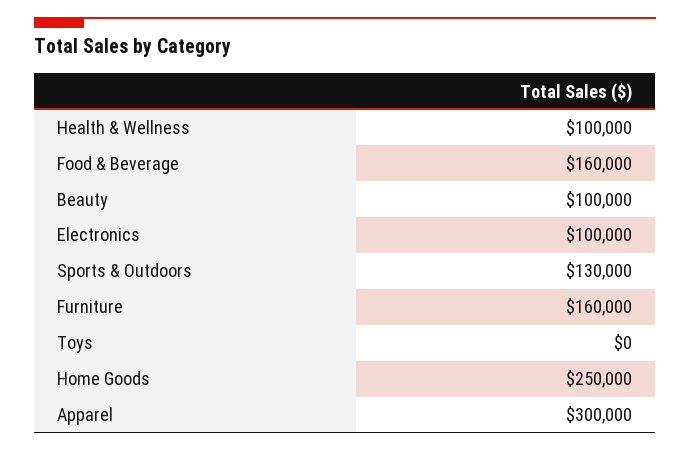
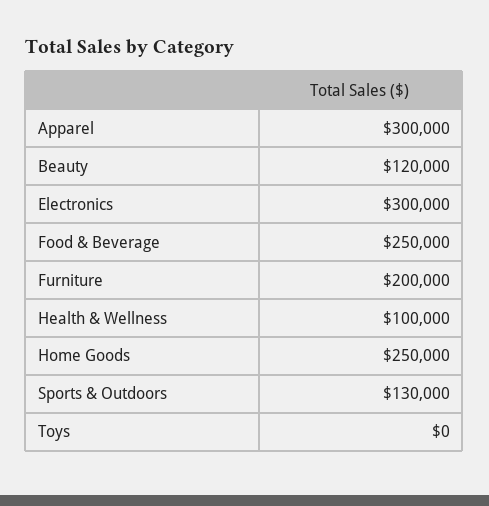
  {
    "Health & Wellness": 100000,
-   "Food & Beverage": 160000,
+   "Food & Beverage": 250000,
-   "Beauty": 100000,
+   "Beauty": 120000,
-   "Electronics": 100000,
+   "Electronics": 300000,
    "Sports & Outdoors": 130000,
-   "Furniture": 160000,
+   "Furniture": 200000,
    "Toys": 0,
    "Home Goods": 250000,
    "Apparel": 300000
  }

